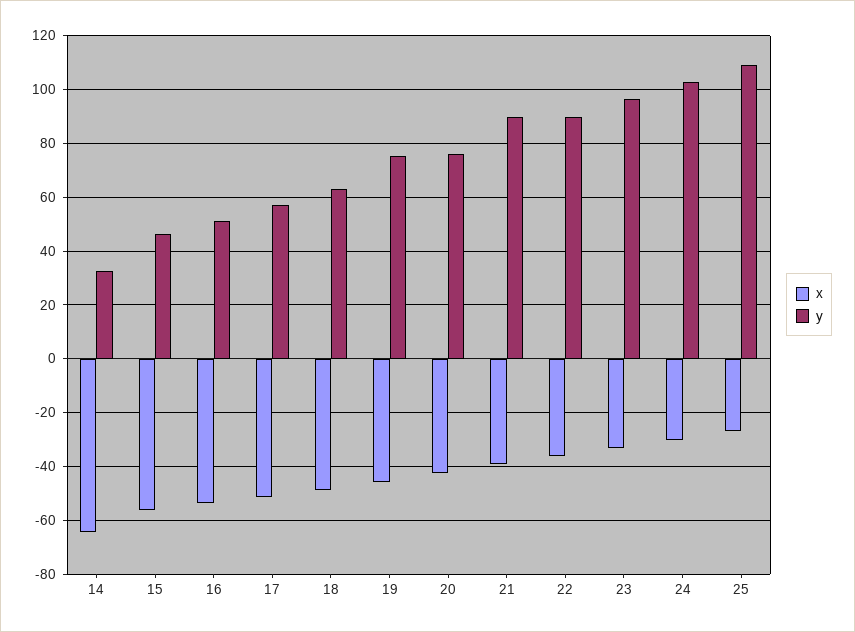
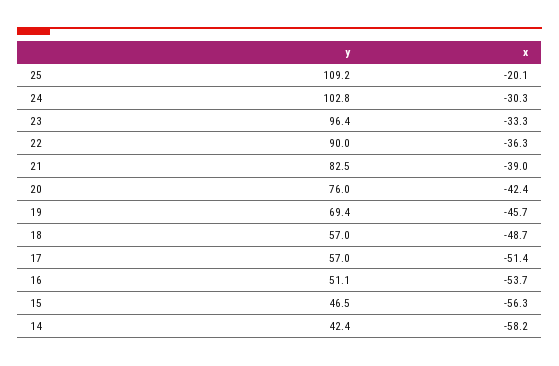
  {
    "x": {
-     "14": -65,
+     "14": -58.2,
      "15": -56.3,
      "16": -53.7,
      "17": -51.4,
      "18": -48.7,
      "19": -45.7,
      "20": -42.4,
      "21": -39,
      "22": -36.3,
      "23": -33.3,
      "24": -30.3,
-     "25": -27.5
+     "25": -20.1
    },
    "y": {
-     "14": 32.5,
+     "14": 42.4,
      "15": 46.5,
      "16": 51.1,
      "17": 57,
-     "18": 62.5,
+     "18": 57,
-     "19": 75,
+     "19": 69.4,
      "20": 76,
-     "21": 90,
+     "21": 82.5,
      "22": 90,
      "23": 96.4,
      "24": 102.8,
      "25": 109.2
    }
  }

